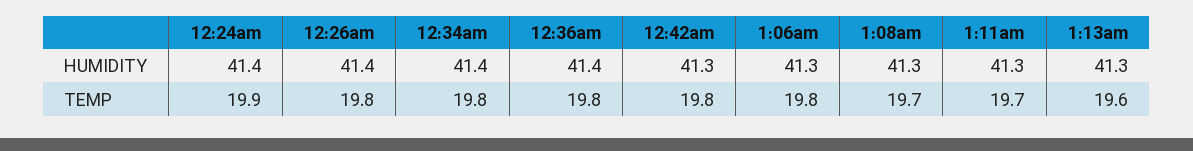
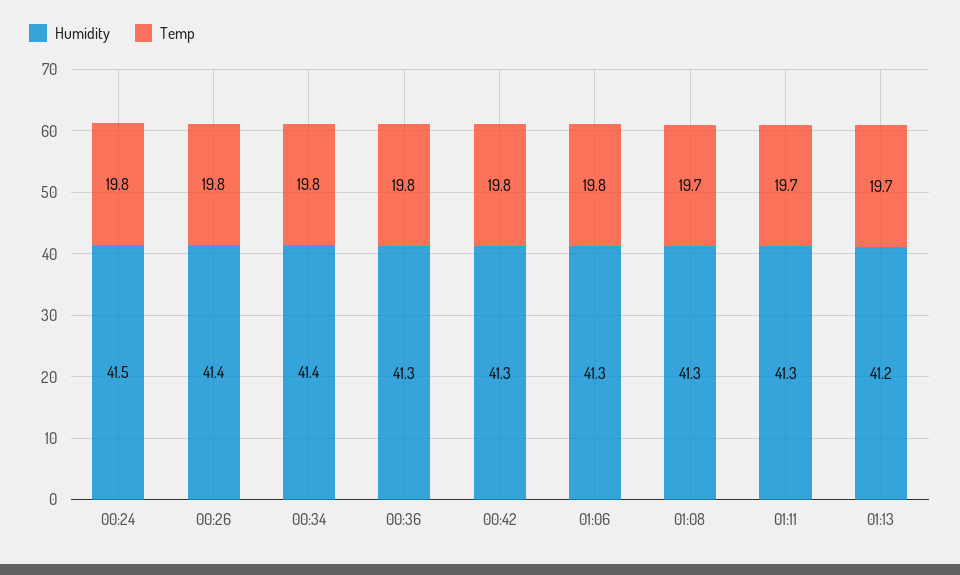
  {
    "HUMIDITY": {
-     "12:24am": 41.4,
+     "12:24am": 41.5,
      "12:26am": 41.4,
      "12:34am": 41.4,
-     "12:36am": 41.4,
+     "12:36am": 41.3,
      "12:42am": 41.3,
      "1:06am": 41.3,
      "1:08am": 41.3,
      "1:11am": 41.3,
-     "1:13am": 41.3
+     "1:13am": 41.2
    },
    "TEMP": {
-     "12:24am": 19.9,
+     "12:24am": 19.8,
      "12:26am": 19.8,
      "12:34am": 19.8,
      "12:36am": 19.8,
      "12:42am": 19.8,
      "1:06am": 19.8,
      "1:08am": 19.7,
      "1:11am": 19.7,
-     "1:13am": 19.6
+     "1:13am": 19.7
    }
  }

